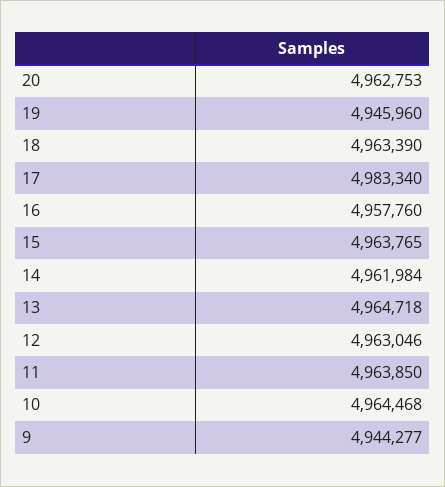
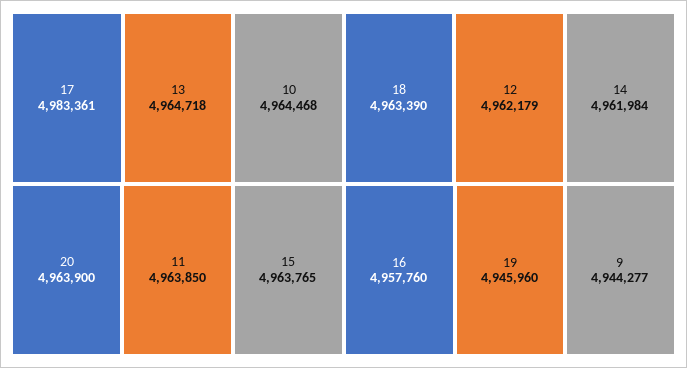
  {
-   "20": 4962753,
+   "20": 4963900,
    "19": 4945960,
    "18": 4963390,
-   "17": 4983340,
+   "17": 4983361,
    "16": 4957760,
    "15": 4963765,
    "14": 4961984,
    "13": 4964718,
-   "12": 4963046,
+   "12": 4962179,
    "11": 4963850,
    "10": 4964468,
    "9": 4944277
  }

